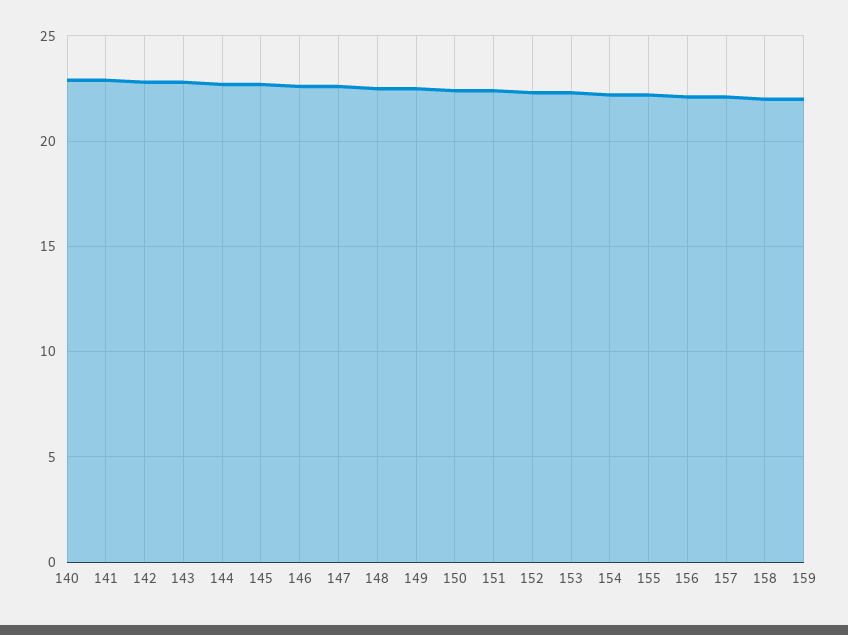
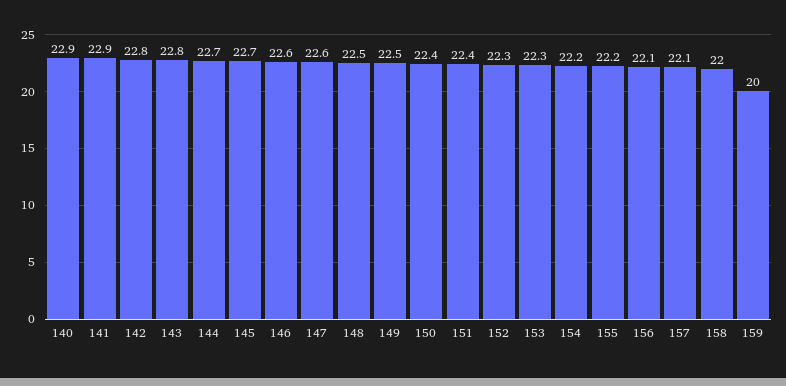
  {
    "140": 22.9,
    "141": 22.9,
    "142": 22.8,
    "143": 22.8,
    "144": 22.7,
    "145": 22.7,
    "146": 22.6,
    "147": 22.6,
    "148": 22.5,
    "149": 22.5,
    "150": 22.4,
    "151": 22.4,
    "152": 22.3,
    "153": 22.3,
    "154": 22.2,
    "155": 22.2,
    "156": 22.1,
    "157": 22.1,
    "158": 22,
-   "159": 22
+   "159": 20
  }

